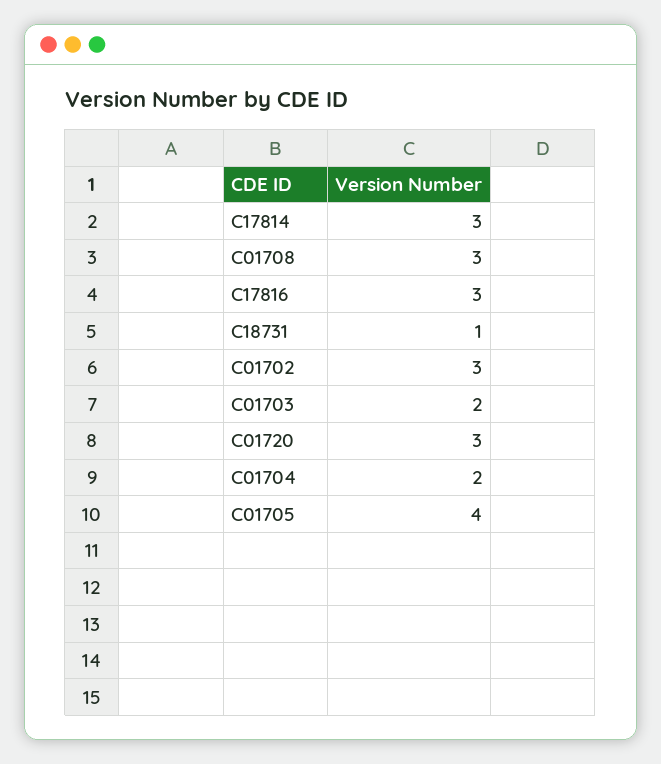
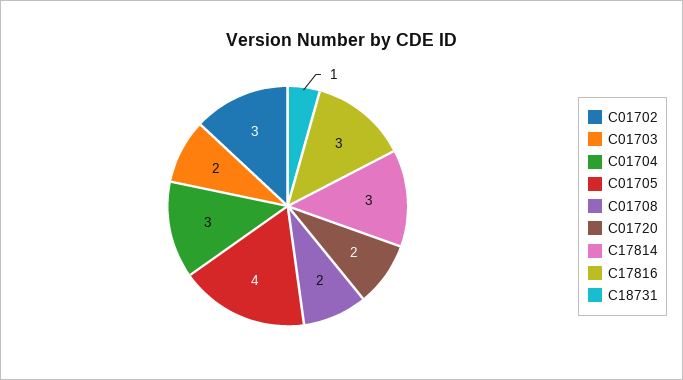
  {
    "C17814": 3,
-   "C01708": 3,
+   "C01708": 2,
    "C17816": 3,
    "C18731": 1,
    "C01702": 3,
    "C01703": 2,
-   "C01720": 3,
+   "C01720": 2,
-   "C01704": 2,
+   "C01704": 3,
    "C01705": 4
  }

